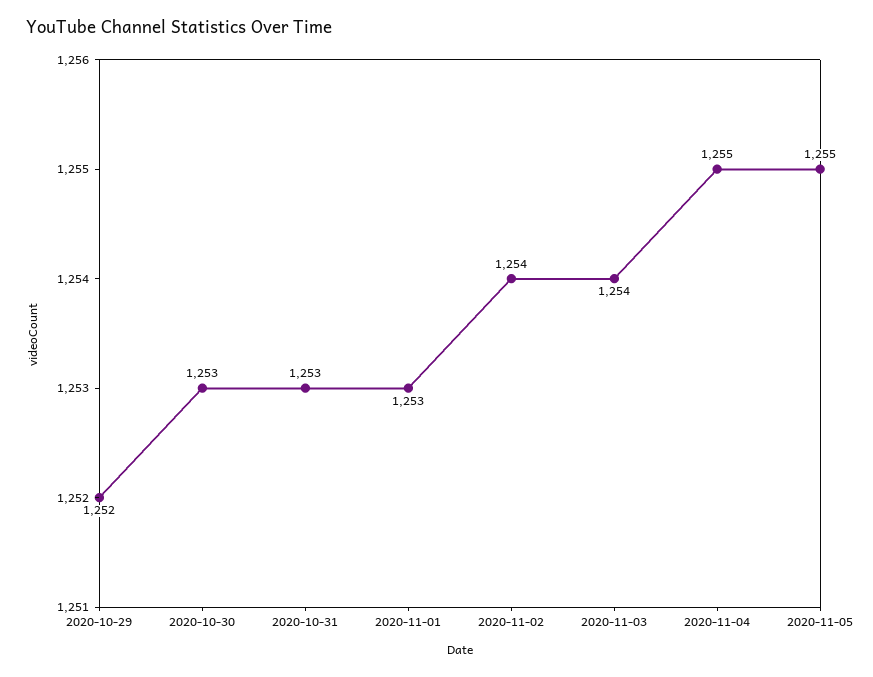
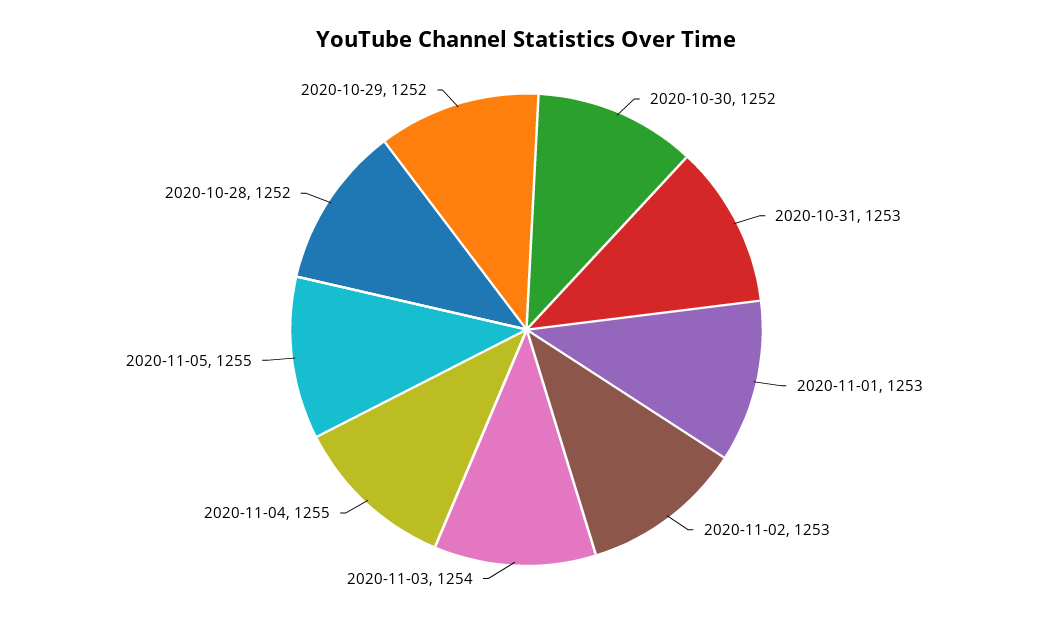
  {
    "2020-10-29": 1252,
-   "2020-10-30": 1253,
+   "2020-10-30": 1252,
    "2020-10-31": 1253,
    "2020-11-01": 1253,
-   "2020-11-02": 1254,
+   "2020-11-02": 1253,
    "2020-11-03": 1254,
    "2020-11-04": 1255,
-   "2020-11-05": 1255
+   "2020-11-05": 1255,
+   "2020-10-28": 1252
  }

